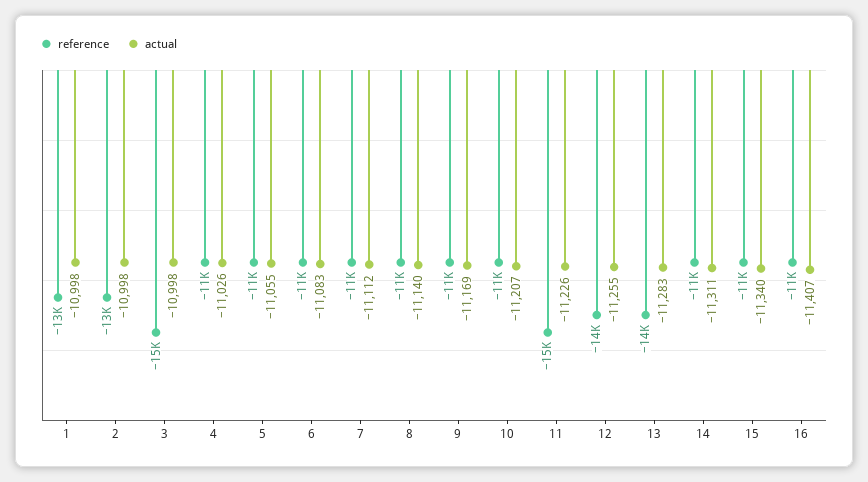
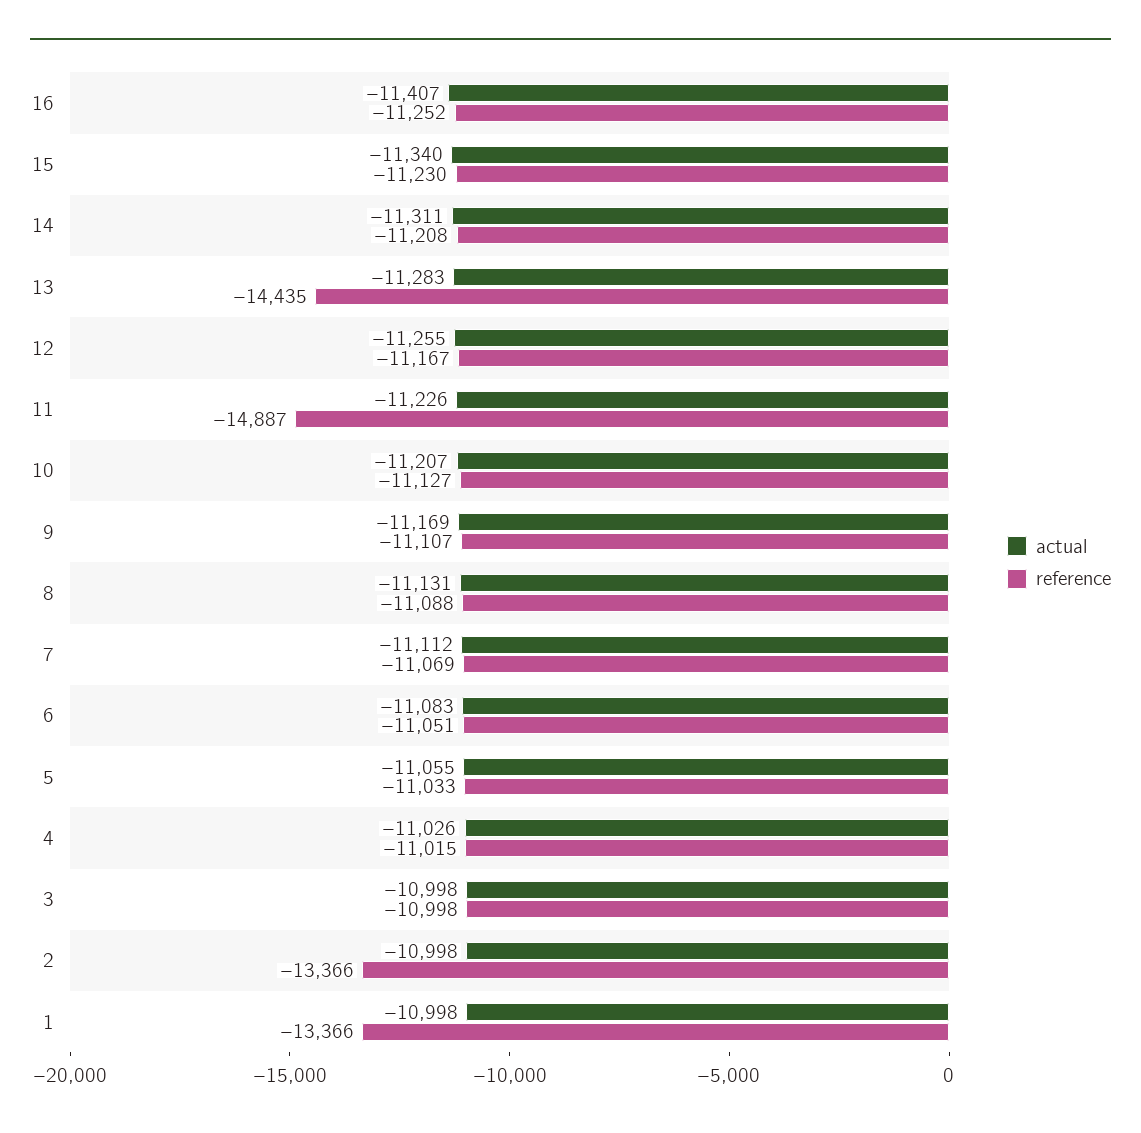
  {
    "reference": {
      "1": -13366,
      "2": -13366,
-     "3": -15000,
+     "3": -10998,
      "4": -11015,
      "5": -11033,
      "6": -11051,
      "7": -11069,
      "8": -11088,
      "9": -11107,
      "10": -11127,
      "11": -14887,
-     "12": -14000,
+     "12": -11167,
      "13": -14435,
      "14": -11208,
      "15": -11230,
      "16": -11252
    },
    "actual": {
      "1": -10998,
      "2": -10998,
      "3": -10998,
      "4": -11026,
      "5": -11055,
      "6": -11083,
      "7": -11112,
-     "8": -11140,
+     "8": -11131,
      "9": -11169,
      "10": -11207,
      "11": -11226,
      "12": -11255,
      "13": -11283,
      "14": -11311,
      "15": -11340,
      "16": -11407
    }
  }

